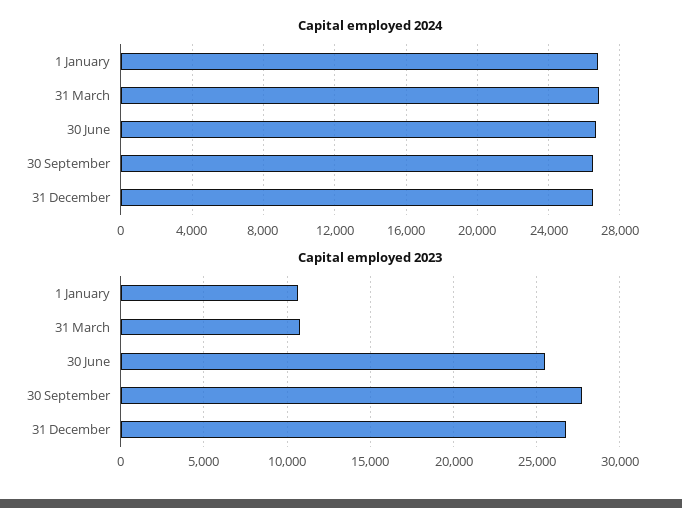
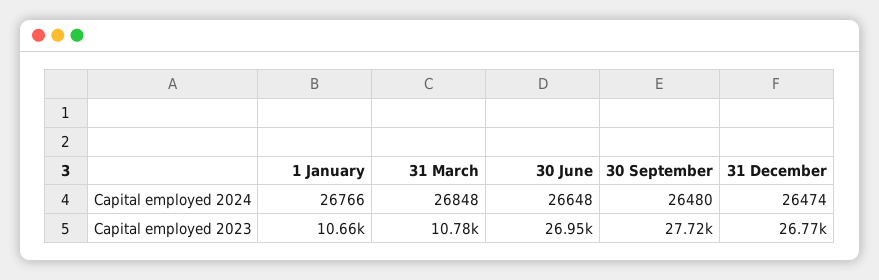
  {
    "Capital employed 2024": {
      "1 January": 26766,
      "31 March": 26848,
      "30 June": 26648,
      "30 September": 26480,
      "31 December": 26474
    },
    "Capital employed 2023": {
      "1 January": 10660,
      "31 March": 10780,
-     "30 June": 25500,
+     "30 June": 26950,
      "30 September": 27720,
      "31 December": 26770
    }
  }

